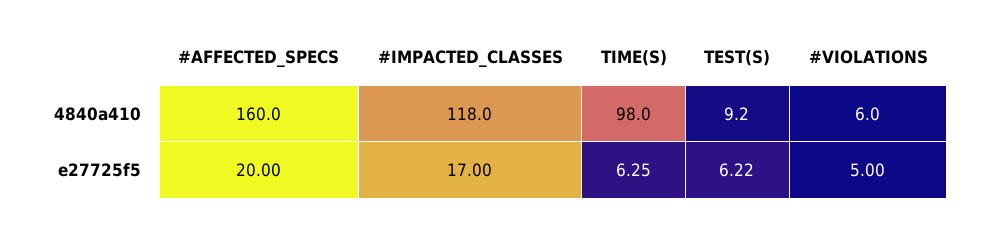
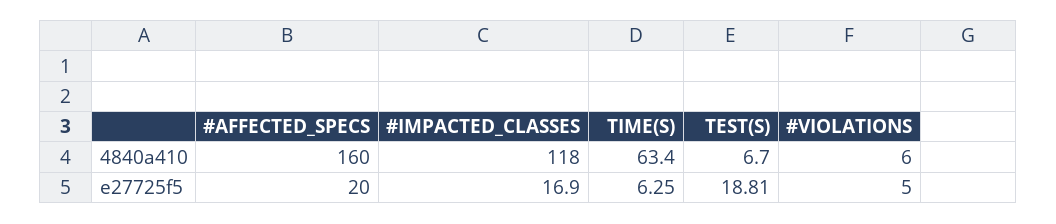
  {
    "#AFFECTED_SPECS": {
      "4840a410": 160,
      "e27725f5": 20
    },
    "#IMPACTED_CLASSES": {
      "4840a410": 118,
-     "e27725f5": 17
+     "e27725f5": 16.9
    },
    "TIME(S)": {
-     "4840a410": 98,
+     "4840a410": 63.4,
      "e27725f5": 6.25
    },
    "TEST(S)": {
-     "4840a410": 9.2,
+     "4840a410": 6.7,
-     "e27725f5": 6.22
+     "e27725f5": 18.81
    },
    "#VIOLATIONS": {
      "4840a410": 6,
      "e27725f5": 5
    }
  }

